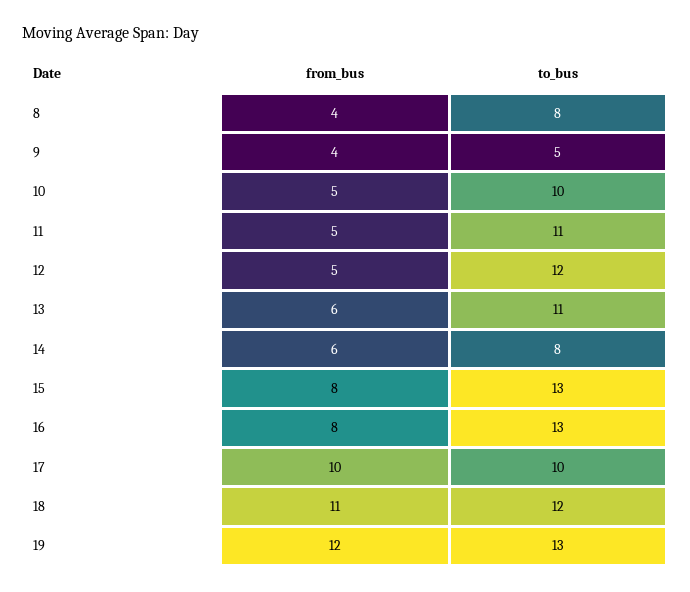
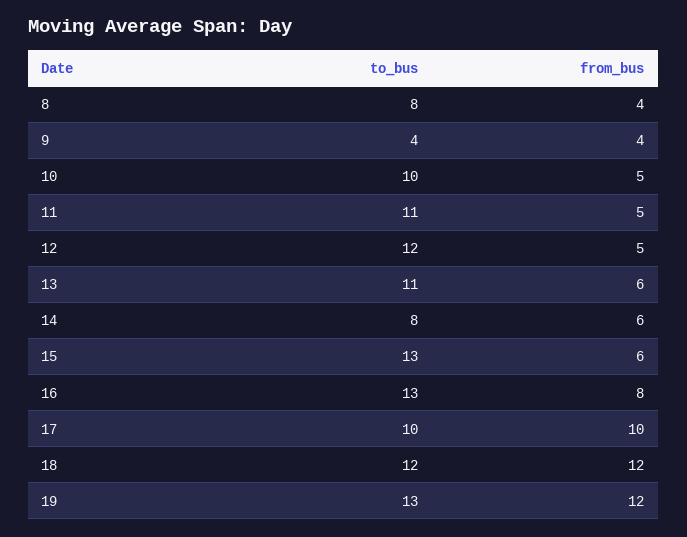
  {
    "from_bus": {
      "8": 4,
      "9": 4,
      "10": 5,
      "11": 5,
      "12": 5,
      "13": 6,
      "14": 6,
-     "15": 8,
+     "15": 6,
      "16": 8,
      "17": 10,
-     "18": 11,
+     "18": 12,
      "19": 12
    },
    "to_bus": {
      "8": 8,
-     "9": 5,
+     "9": 4,
      "10": 10,
      "11": 11,
      "12": 12,
      "13": 11,
      "14": 8,
      "15": 13,
      "16": 13,
      "17": 10,
      "18": 12,
      "19": 13
    }
  }

